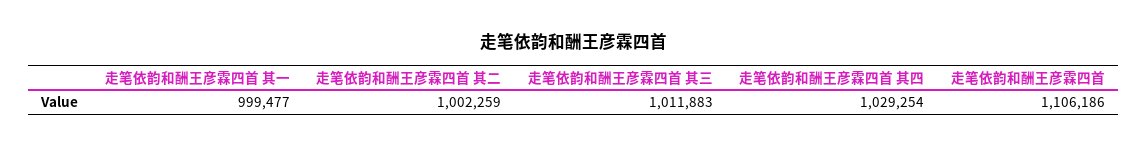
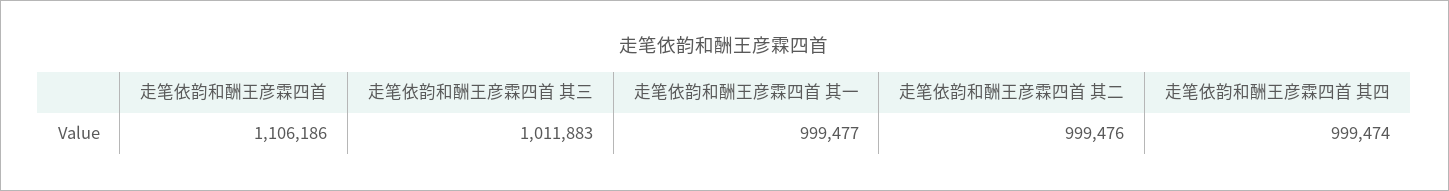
  {
    "走笔依韵和酬王彦霖四首 其一": 999477,
-   "走笔依韵和酬王彦霖四首 其二": 1002259,
+   "走笔依韵和酬王彦霖四首 其二": 999476,
    "走笔依韵和酬王彦霖四首 其三": 1011883,
-   "走笔依韵和酬王彦霖四首 其四": 1029254,
+   "走笔依韵和酬王彦霖四首 其四": 999474,
    "走笔依韵和酬王彦霖四首": 1106186
  }

